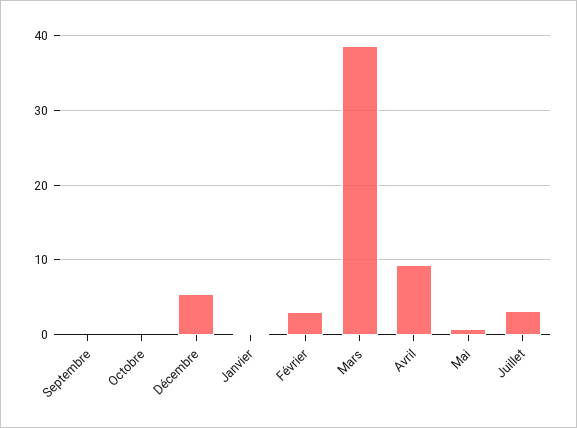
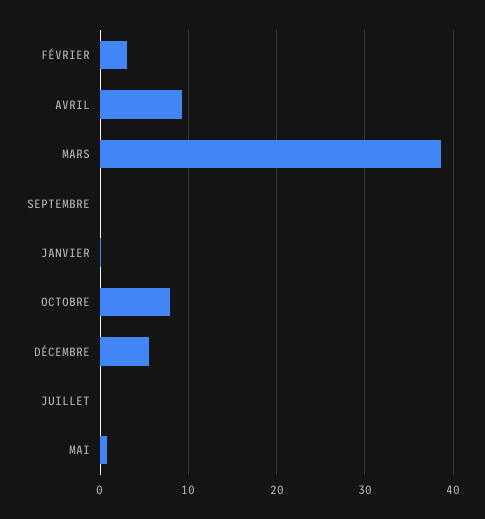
  {
    "Septembre": 0,
-   "Octobre": 0,
+   "Octobre": 8,
    "Décembre": 6,
    "Janvier": 0,
    "Février": 3,
    "Mars": 39,
    "Avril": 9,
    "Mai": 1,
-   "Juillet": 3
+   "Juillet": 0
  }

